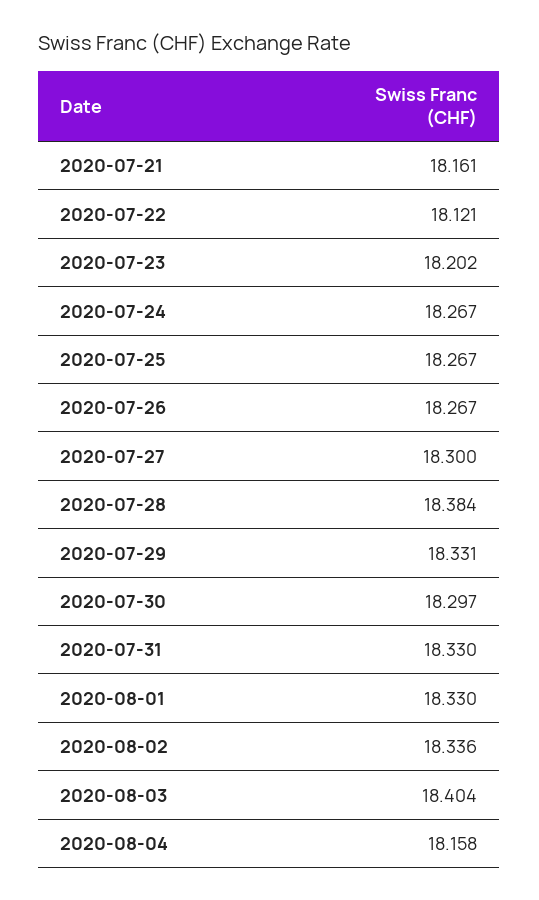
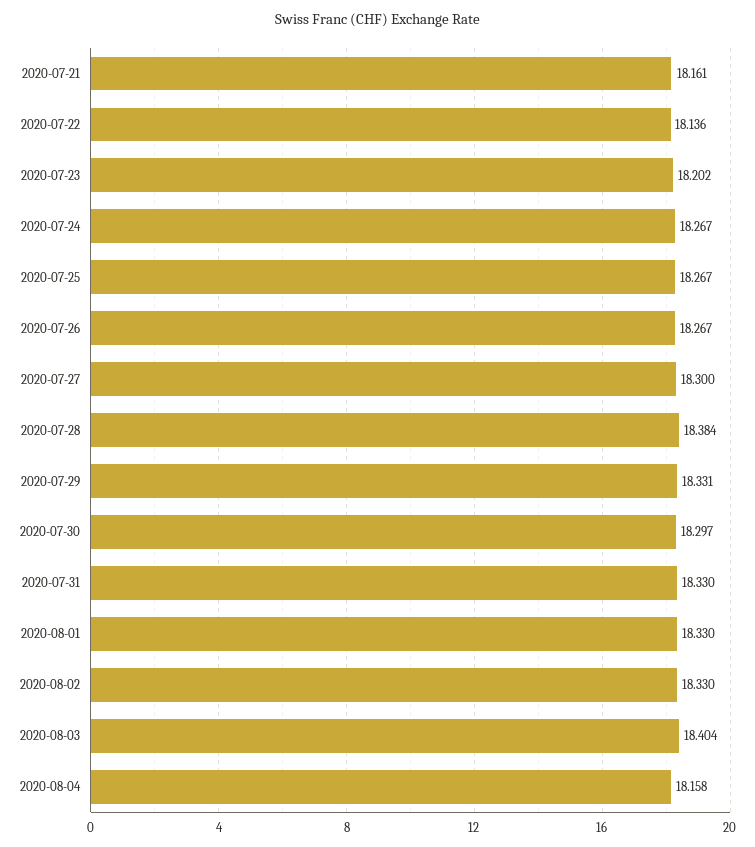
  {
    "2020-07-21": 18.161,
-   "2020-07-22": 18.121,
+   "2020-07-22": 18.136,
    "2020-07-23": 18.202,
    "2020-07-24": 18.267,
    "2020-07-25": 18.267,
    "2020-07-26": 18.267,
    "2020-07-27": 18.3,
    "2020-07-28": 18.384,
    "2020-07-29": 18.331,
    "2020-07-30": 18.297,
    "2020-07-31": 18.33,
    "2020-08-01": 18.33,
-   "2020-08-02": 18.336,
+   "2020-08-02": 18.33,
    "2020-08-03": 18.404,
    "2020-08-04": 18.158
  }

